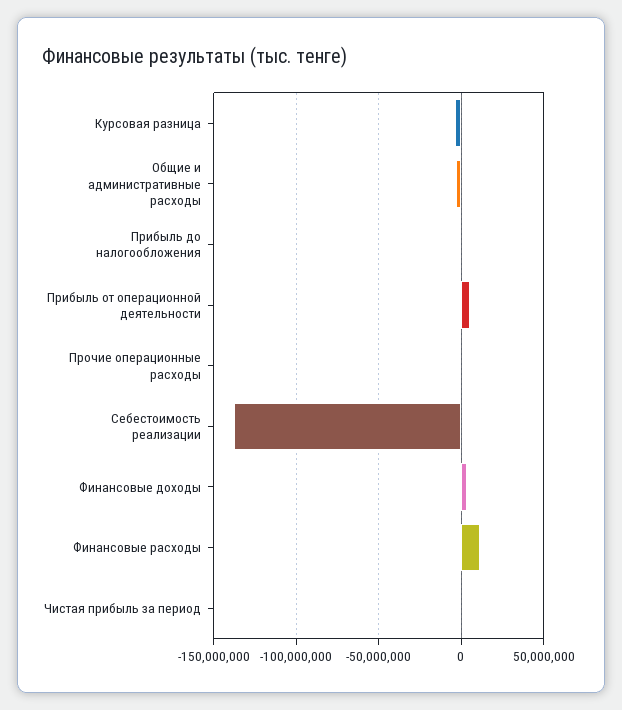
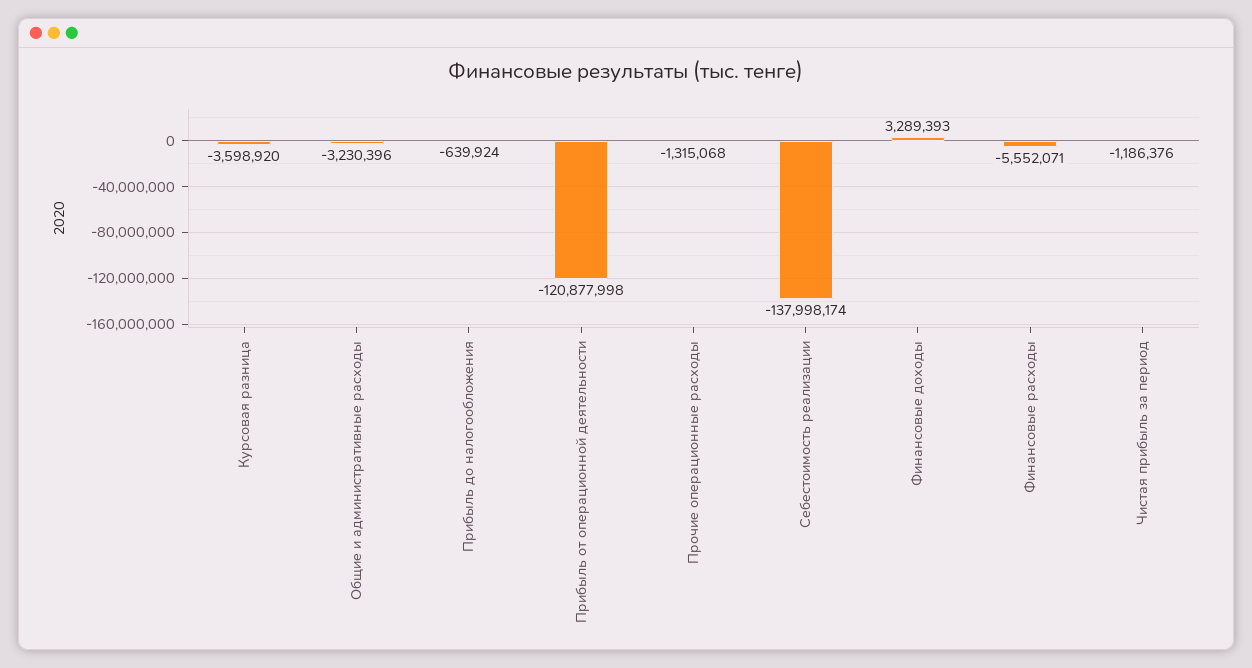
  {
    "Курсовая разница": -3598920,
    "Общие и административные расходы": -3230396,
    "Прибыль до налогообложения": -639924,
-   "Прибыль от операционной деятельности": 5000000,
+   "Прибыль от операционной деятельности": -120877998,
    "Прочие операционные расходы": -1315068,
    "Себестоимость реализации": -137998174,
    "Финансовые доходы": 3289393,
-   "Финансовые расходы": 10000000,
+   "Финансовые расходы": -5552071,
    "Чистая прибыль за период": -1186376
  }

